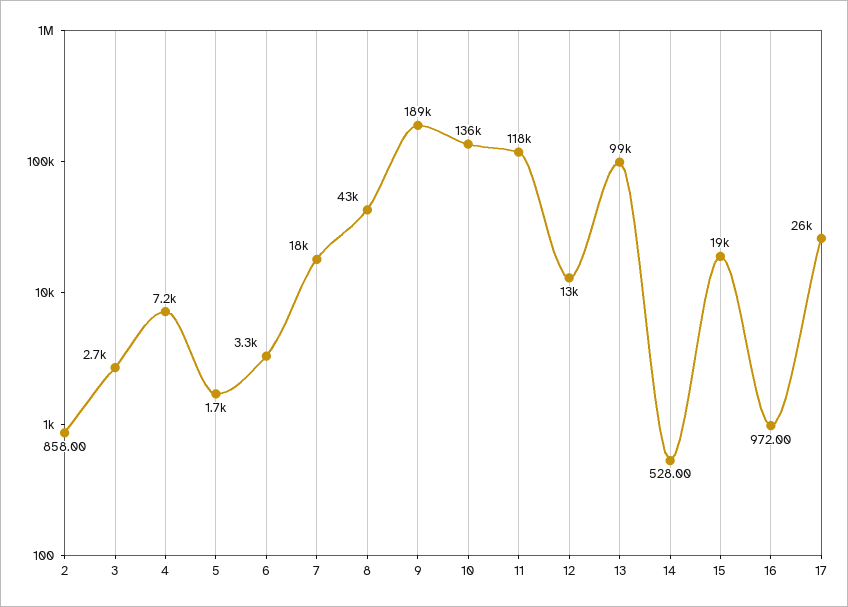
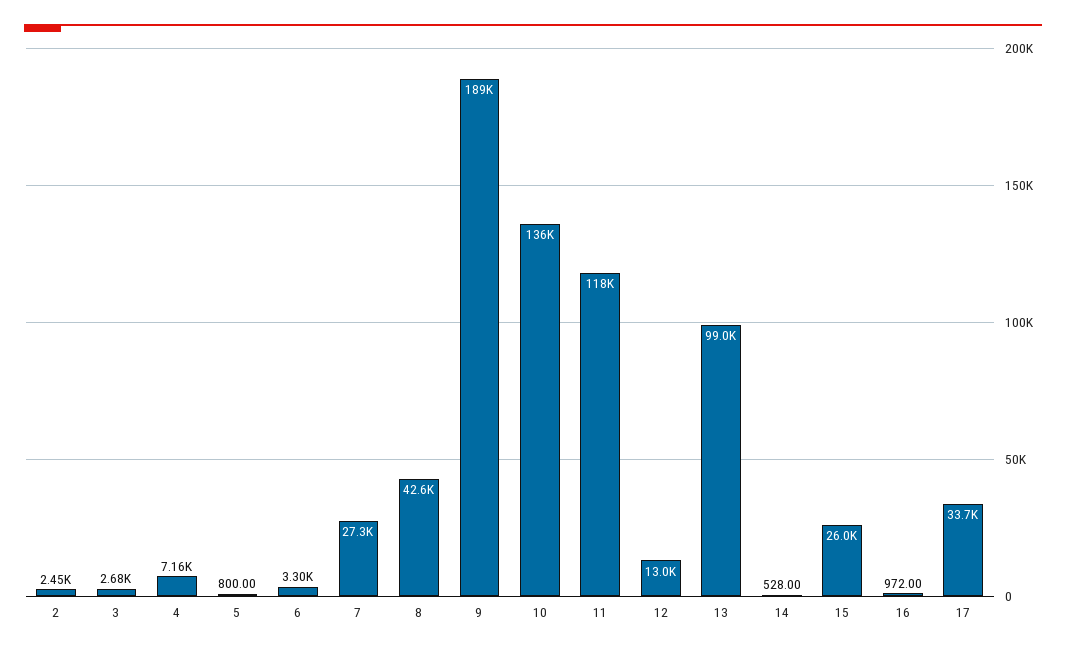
  {
-   "2": 858,
+   "2": 2450,
    "3": 2680,
    "4": 7160,
-   "5": 1700,
+   "5": 800,
    "6": 3300,
-   "7": 18000,
+   "7": 27300,
    "8": 42600,
    "9": 189000,
    "10": 136000,
    "11": 118000,
    "12": 13000,
    "13": 99000,
    "14": 528,
-   "15": 19000,
+   "15": 26000,
    "16": 972,
-   "17": 26000
+   "17": 33700
  }

